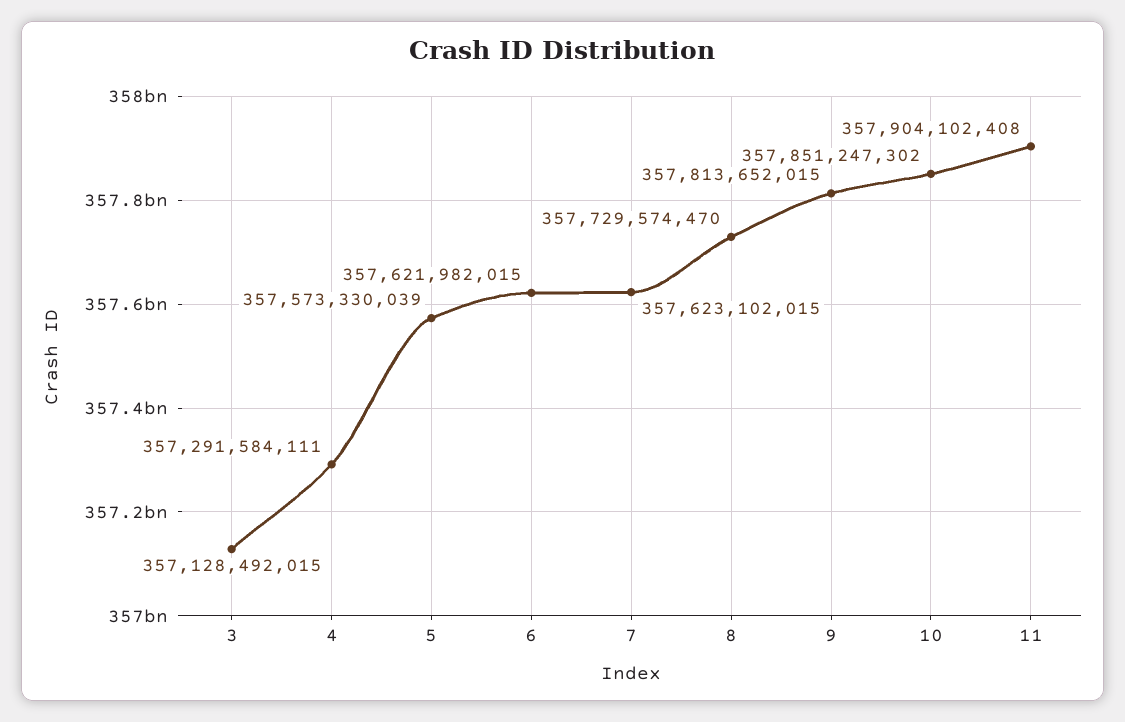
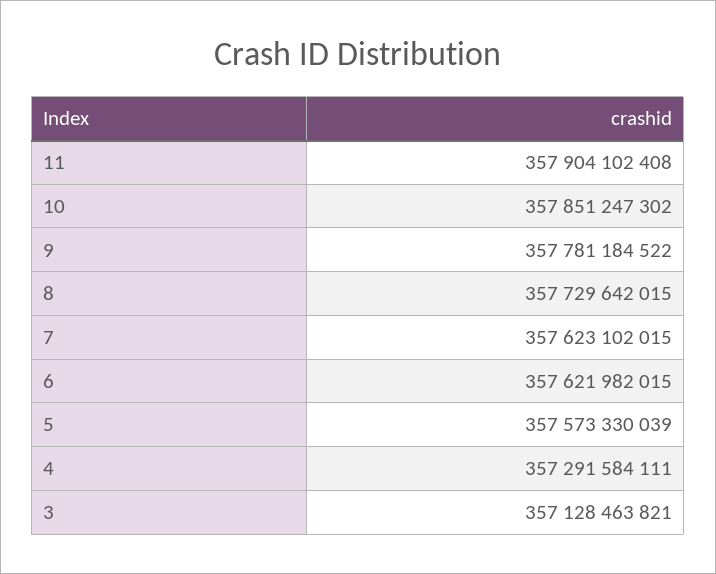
  {
-   "3": 357128492015,
+   "3": 357128463821,
    "4": 357291584111,
    "5": 357573330039,
    "6": 357621982015,
    "7": 357623102015,
-   "8": 357729574470,
+   "8": 357729642015,
-   "9": 357813652015,
+   "9": 357781184522,
    "10": 357851247302,
    "11": 357904102408
  }

